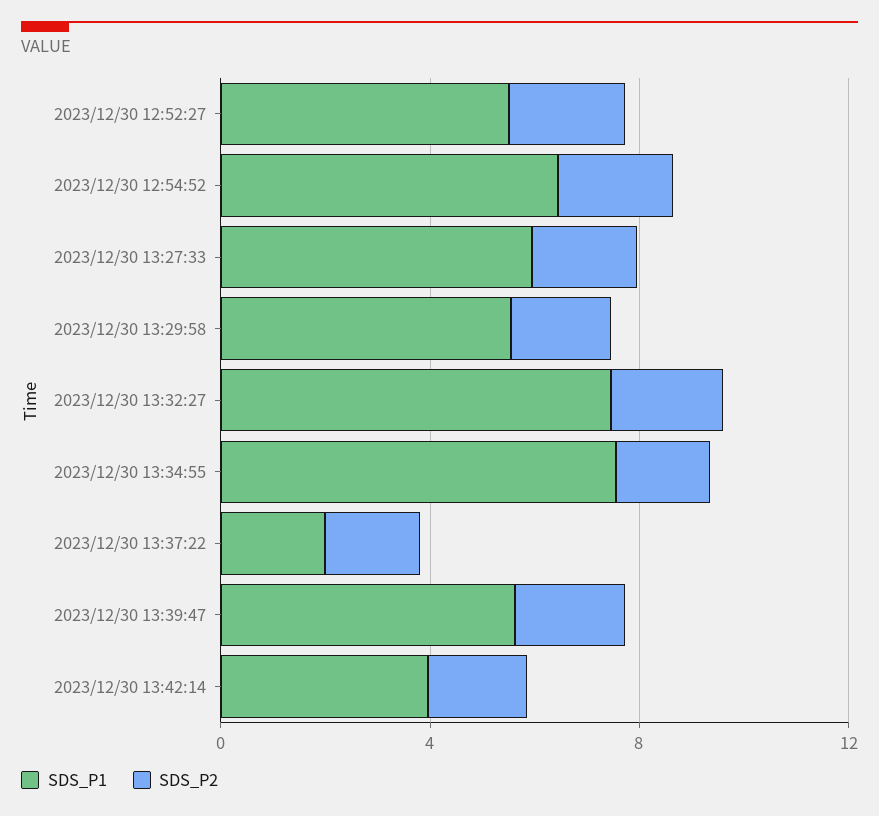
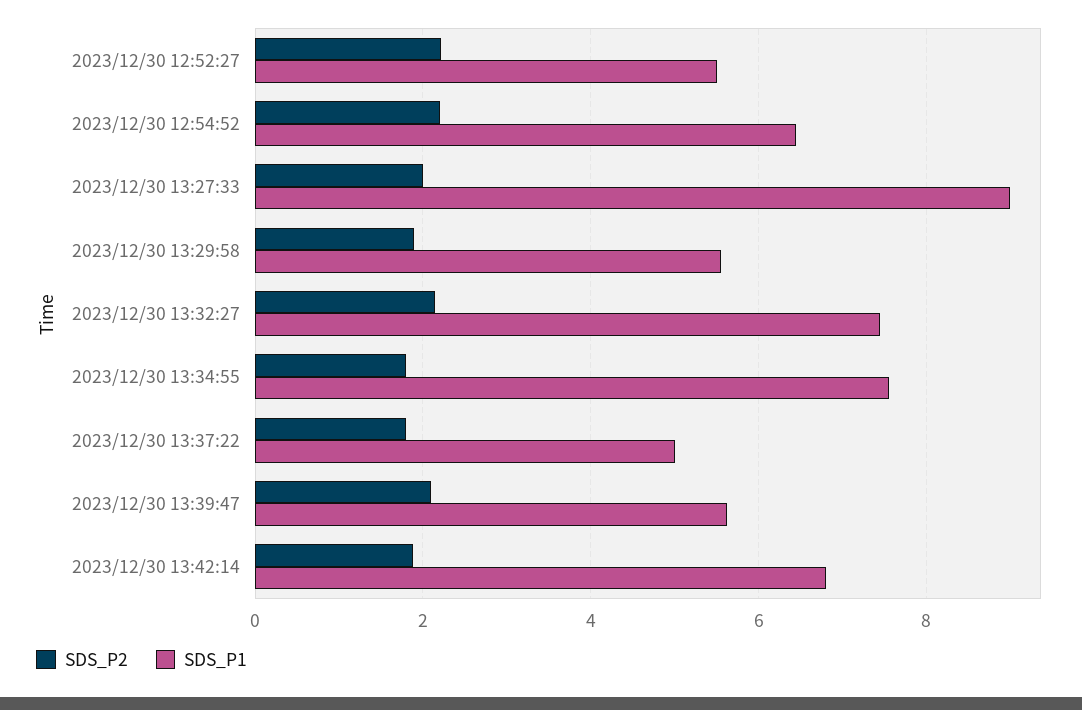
  {
    "SDS_P1": {
      "2023/12/30 12:52:27": 5.6,
      "2023/12/30 12:54:52": 6.4,
-     "2023/12/30 13:27:33": 6,
+     "2023/12/30 13:27:33": 9,
      "2023/12/30 13:29:58": 5.6,
      "2023/12/30 13:32:27": 7.4,
      "2023/12/30 13:34:55": 7.6,
-     "2023/12/30 13:37:22": 2,
+     "2023/12/30 13:37:22": 5,
      "2023/12/30 13:39:47": 5.6,
-     "2023/12/30 13:42:14": 4
+     "2023/12/30 13:42:14": 6.8
    },
    "SDS_P2": {
      "2023/12/30 12:52:27": 2.2,
      "2023/12/30 12:54:52": 2.2,
      "2023/12/30 13:27:33": 2,
      "2023/12/30 13:29:58": 2,
      "2023/12/30 13:32:27": 2.2,
      "2023/12/30 13:34:55": 1.8,
      "2023/12/30 13:37:22": 1.8,
      "2023/12/30 13:39:47": 2.2,
      "2023/12/30 13:42:14": 1.8
    }
  }

